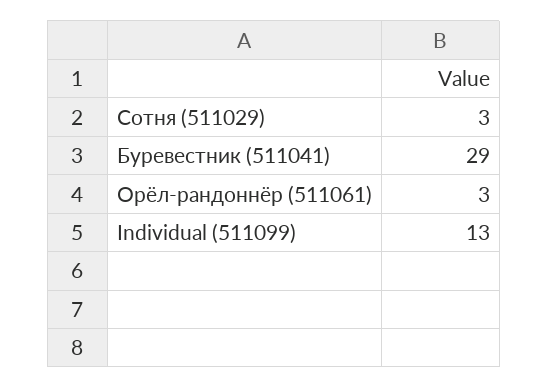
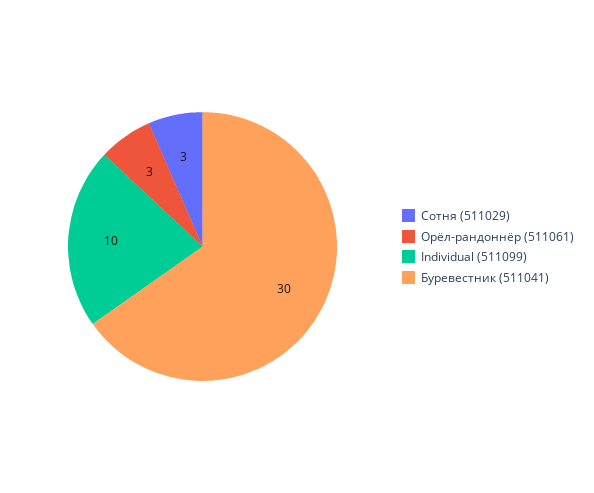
  {
    "Сотня (511029)": 3,
-   "Буревестник (511041)": 29,
+   "Буревестник (511041)": 30,
    "Орёл-рандоннёр (511061)": 3,
-   "Individual (511099)": 13
+   "Individual (511099)": 10
  }

